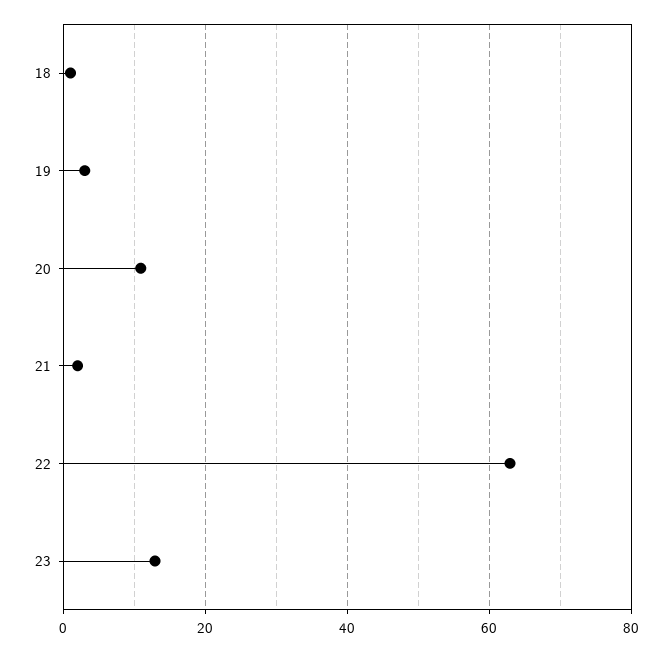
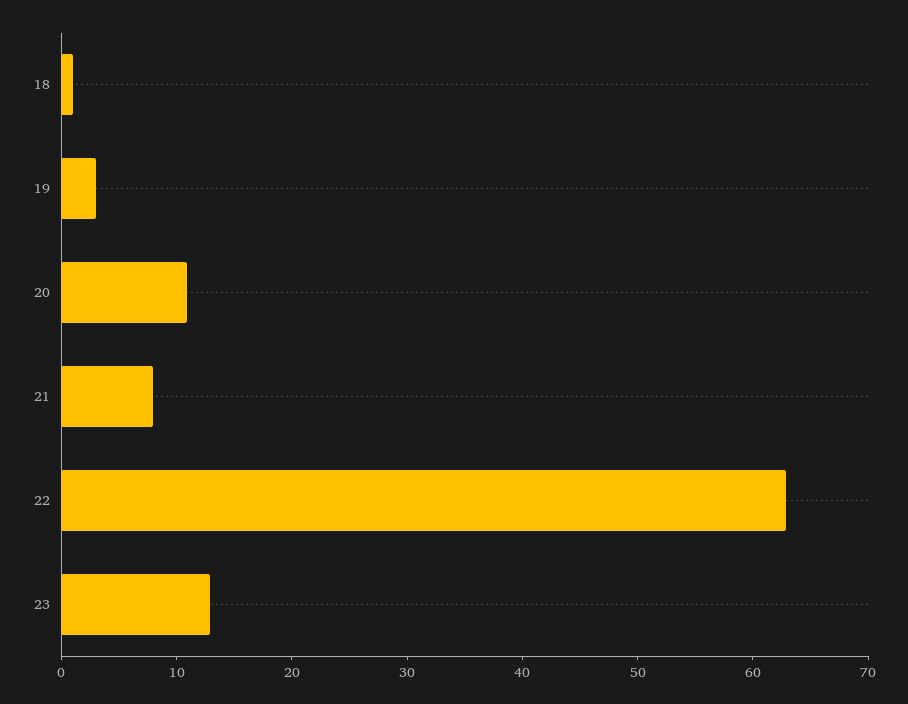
  {
    "18": 2,
    "19": 4,
    "20": 10,
-   "21": 2,
+   "21": 8,
    "22": 62,
    "23": 12
  }

